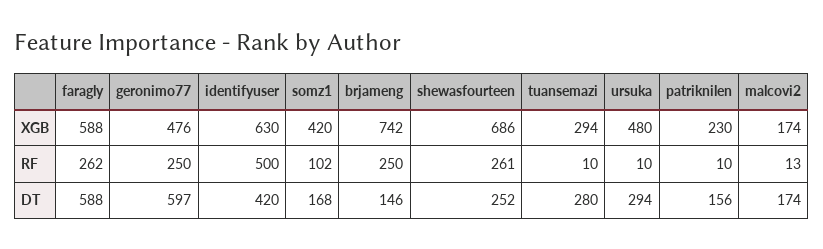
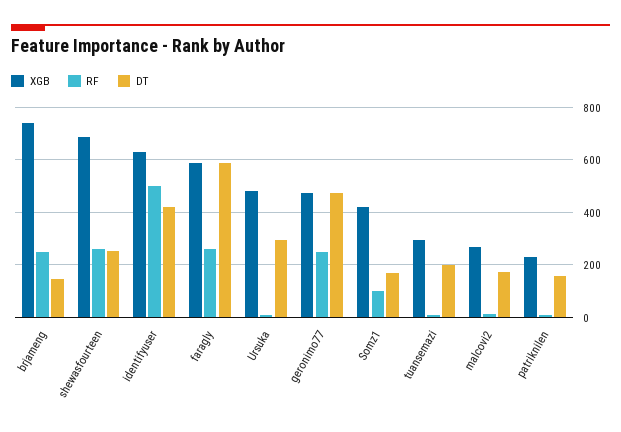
  {
    "XGB": {
      "faragly": 588,
      "geronimo77": 476,
      "identifyuser": 630,
      "somz1": 420,
      "brjameng": 742,
      "shewasfourteen": 686,
      "tuansemazi": 294,
      "ursuka": 480,
      "patriknilen": 230,
-     "malcovi2": 174
+     "malcovi2": 275
    },
    "RF": {
      "faragly": 262,
      "geronimo77": 250,
      "identifyuser": 500,
      "somz1": 102,
      "brjameng": 250,
      "shewasfourteen": 261,
      "tuansemazi": 10,
      "ursuka": 10,
      "patriknilen": 10,
      "malcovi2": 13
    },
    "DT": {
      "faragly": 588,
-     "geronimo77": 597,
+     "geronimo77": 475,
      "identifyuser": 420,
      "somz1": 168,
      "brjameng": 146,
      "shewasfourteen": 252,
-     "tuansemazi": 280,
+     "tuansemazi": 200,
      "ursuka": 294,
      "patriknilen": 156,
      "malcovi2": 174
    }
  }

